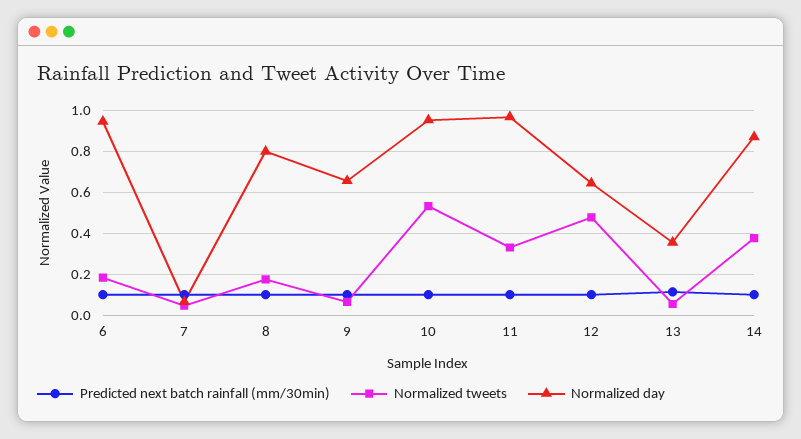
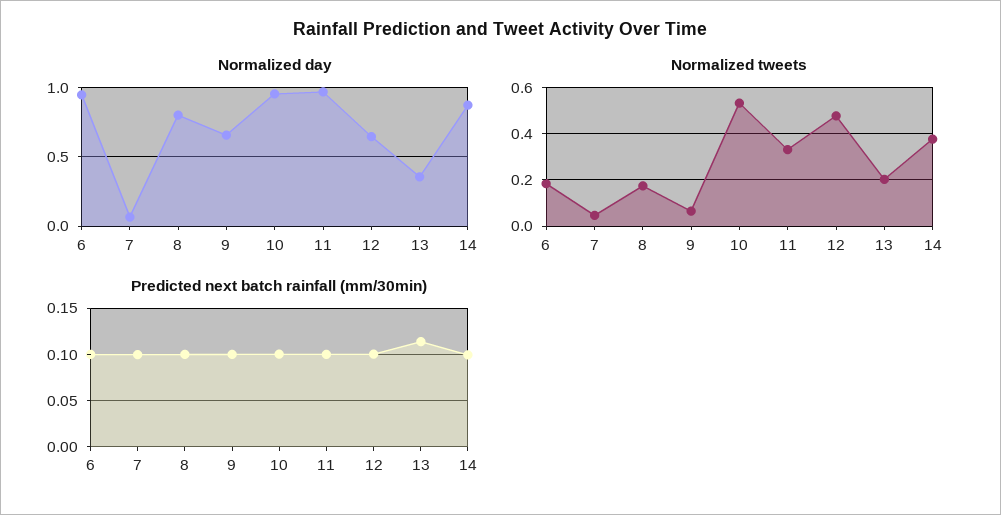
  {
    "Predicted next batch rainfall (mm/30min)": {
      "6": 0.1,
      "7": 0.1,
      "8": 0.1,
      "9": 0.1,
      "10": 0.1,
      "11": 0.1,
      "12": 0.1,
      "13": 0.11,
      "14": 0.1
    },
    "Normalized tweets": {
      "6": 0.2,
      "7": 0.05,
      "8": 0.15,
      "9": 0.05,
      "10": 0.55,
      "11": 0.35,
      "12": 0.5,
-     "13": 0.05,
+     "13": 0.2,
      "14": 0.4
    },
    "Normalized day": {
      "6": 0.95,
      "7": 0.05,
      "8": 0.8,
      "9": 0.65,
      "10": 0.95,
      "11": 0.95,
      "12": 0.65,
      "13": 0.35,
      "14": 0.85
    }
  }

